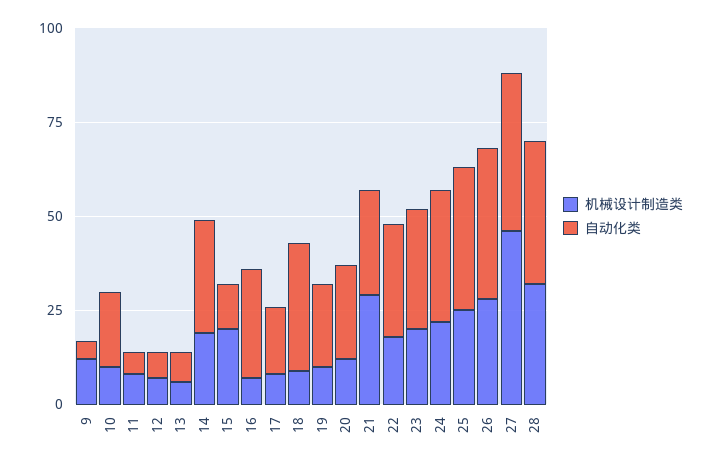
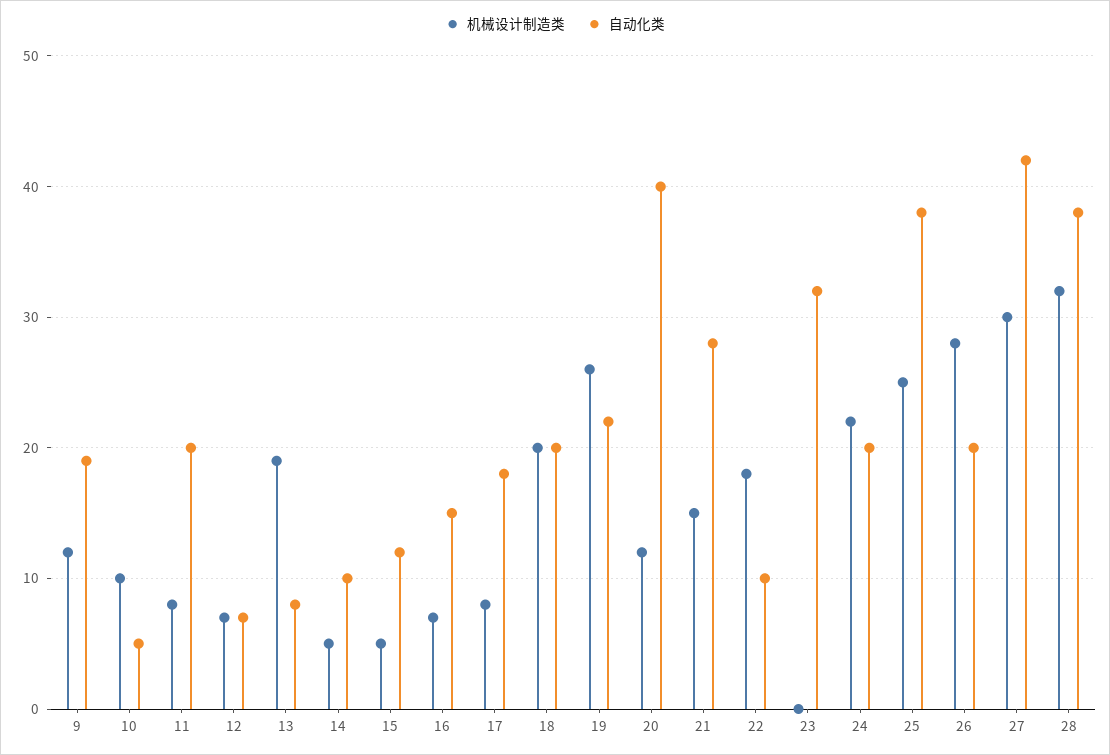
  {
    "机械设计制造类": {
      "9": 12,
      "10": 10,
      "11": 8,
      "12": 7,
-     "13": 5,
+     "13": 19,
-     "14": 20,
+     "14": 5,
-     "15": 20,
+     "15": 5,
      "16": 7,
      "17": 8,
-     "18": 10,
+     "18": 20,
-     "19": 10,
+     "19": 26,
      "20": 12,
-     "21": 30,
+     "21": 15,
      "22": 18,
-     "23": 20,
+     "23": 0,
      "24": 22,
      "25": 25,
      "26": 28,
-     "27": 45,
+     "27": 30,
      "28": 32
    },
    "自动化类": {
-     "9": 5,
+     "9": 19,
-     "10": 20,
+     "10": 5,
-     "11": 5,
+     "11": 20,
      "12": 7,
      "13": 8,
-     "14": 30,
+     "14": 10,
      "15": 12,
-     "16": 30,
+     "16": 15,
      "17": 18,
-     "18": 35,
+     "18": 20,
      "19": 22,
-     "20": 25,
+     "20": 40,
      "21": 28,
-     "22": 30,
+     "22": 10,
      "23": 32,
-     "24": 35,
+     "24": 20,
      "25": 38,
-     "26": 40,
+     "26": 20,
      "27": 42,
      "28": 38
    }
  }

